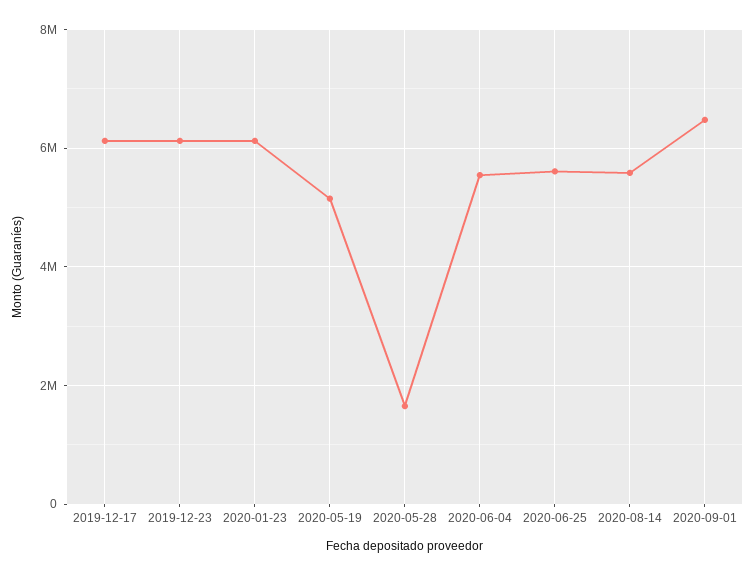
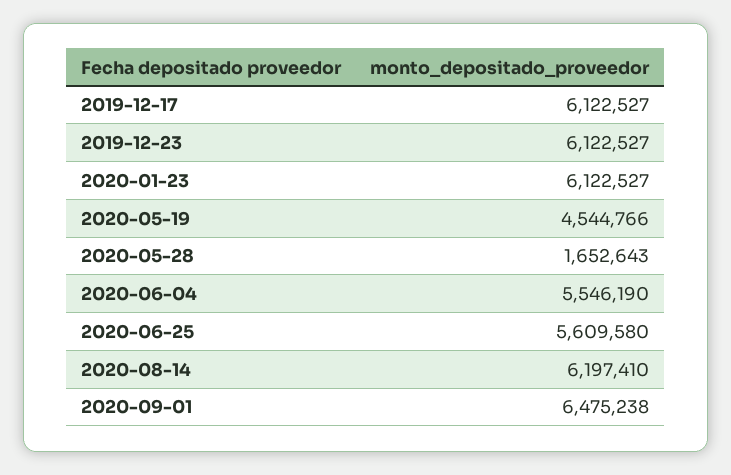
  {
    "2019-12-17": 6122527,
    "2019-12-23": 6122527,
    "2020-01-23": 6122527,
-   "2020-05-19": 5200000,
+   "2020-05-19": 4544766,
    "2020-05-28": 1652643,
    "2020-06-04": 5546190,
    "2020-06-25": 5609580,
-   "2020-08-14": 5600000,
+   "2020-08-14": 6197410,
    "2020-09-01": 6475238
  }

